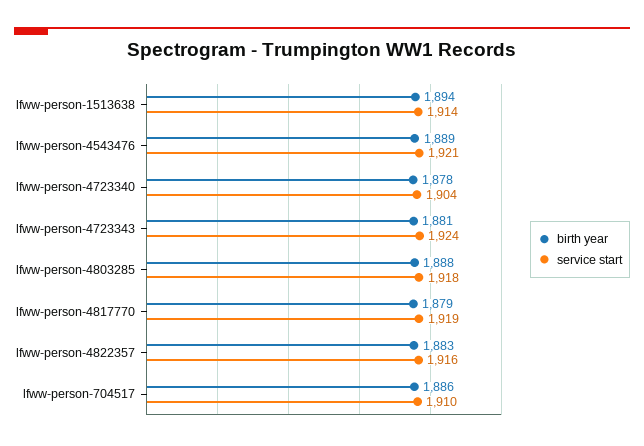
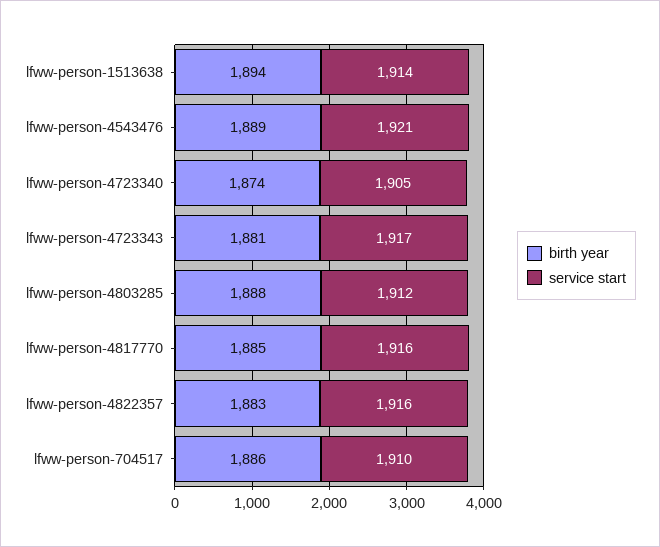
  {
    "birth year": {
      "lfww-person-1513638": 1894,
      "lfww-person-4543476": 1889,
-     "lfww-person-4723340": 1878,
+     "lfww-person-4723340": 1874,
      "lfww-person-4723343": 1881,
      "lfww-person-4803285": 1888,
-     "lfww-person-4817770": 1879,
+     "lfww-person-4817770": 1885,
      "lfww-person-4822357": 1883,
      "lfww-person-704517": 1886
    },
    "service start": {
      "lfww-person-1513638": 1914,
      "lfww-person-4543476": 1921,
-     "lfww-person-4723340": 1904,
+     "lfww-person-4723340": 1905,
-     "lfww-person-4723343": 1924,
+     "lfww-person-4723343": 1917,
-     "lfww-person-4803285": 1918,
+     "lfww-person-4803285": 1912,
-     "lfww-person-4817770": 1919,
+     "lfww-person-4817770": 1916,
      "lfww-person-4822357": 1916,
      "lfww-person-704517": 1910
    }
  }

